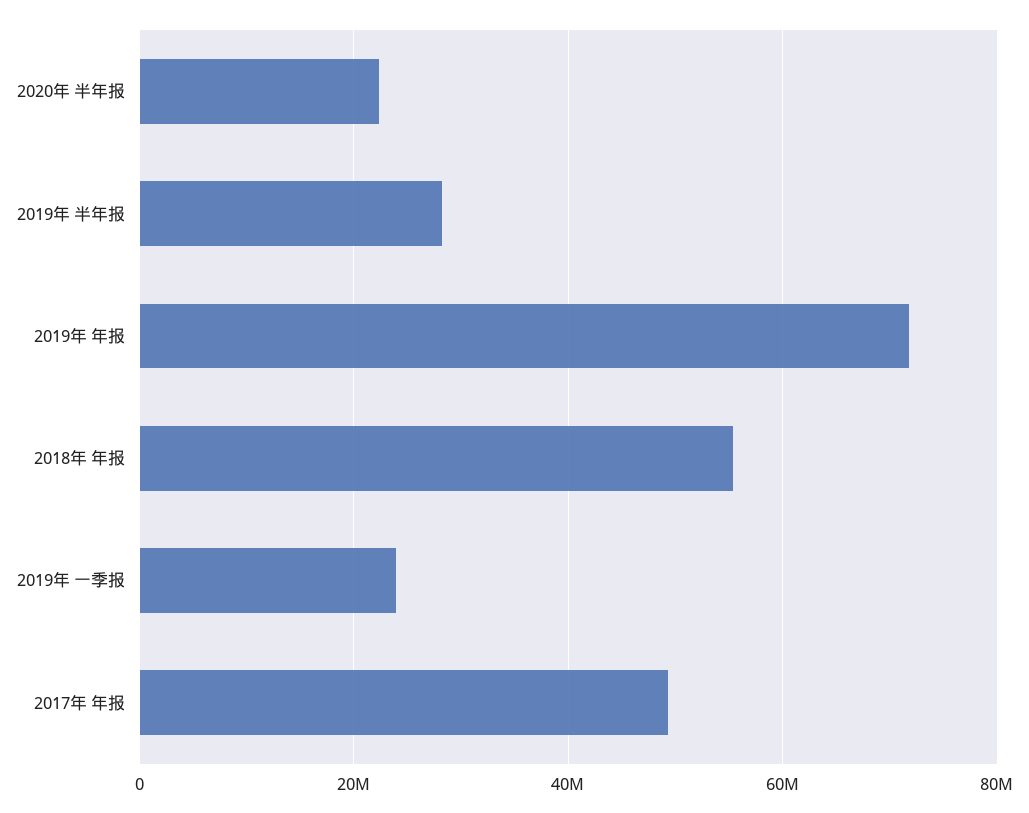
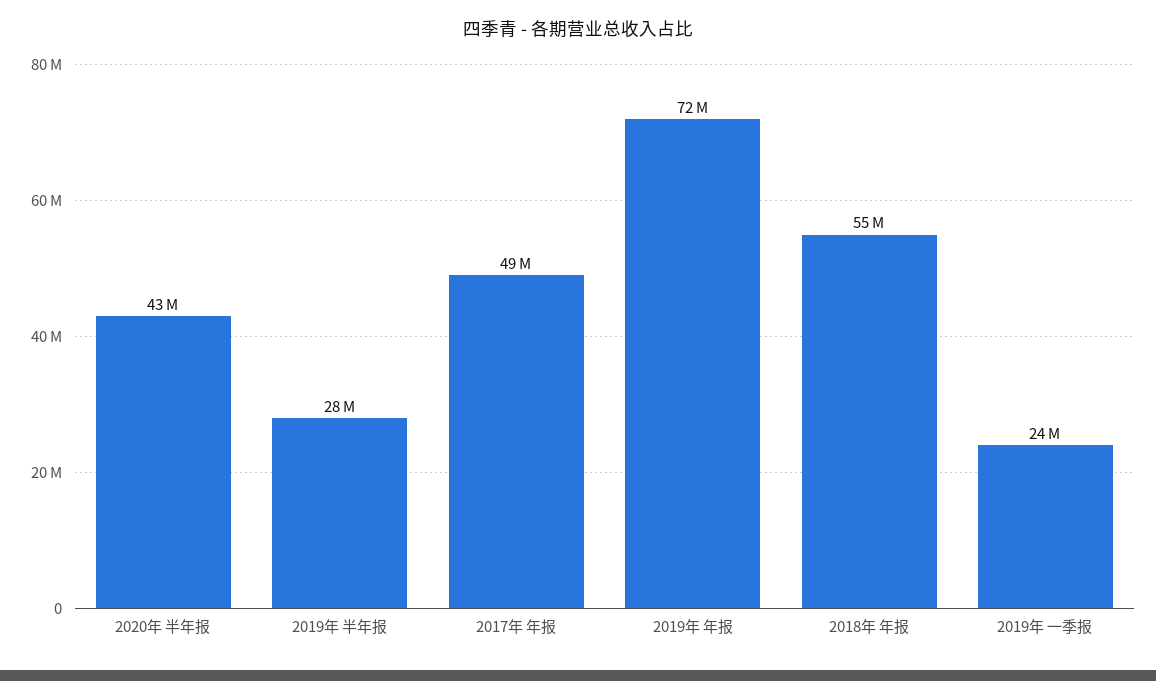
  {
-   "2020年 半年报": 22000000,
+   "2020年 半年报": 43000000,
    "2019年 半年报": 28000000,
    "2019年 年报": 72000000,
    "2018年 年报": 55000000,
    "2019年 一季报": 24000000,
    "2017年 年报": 49000000
  }

